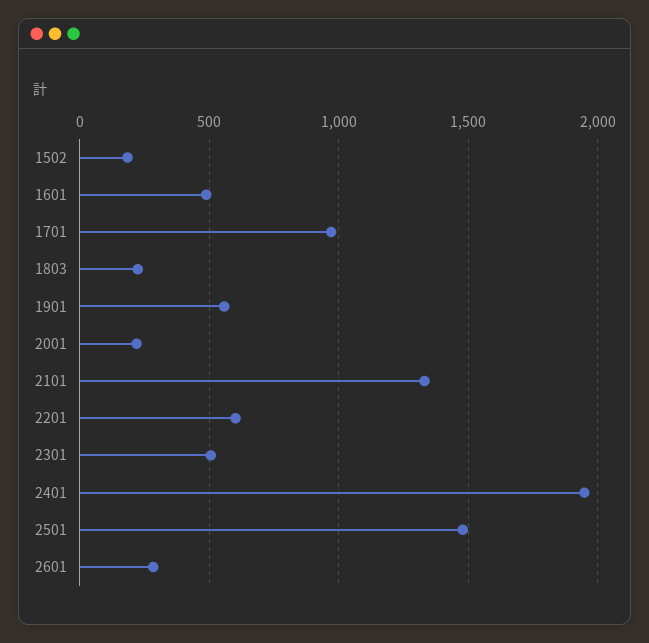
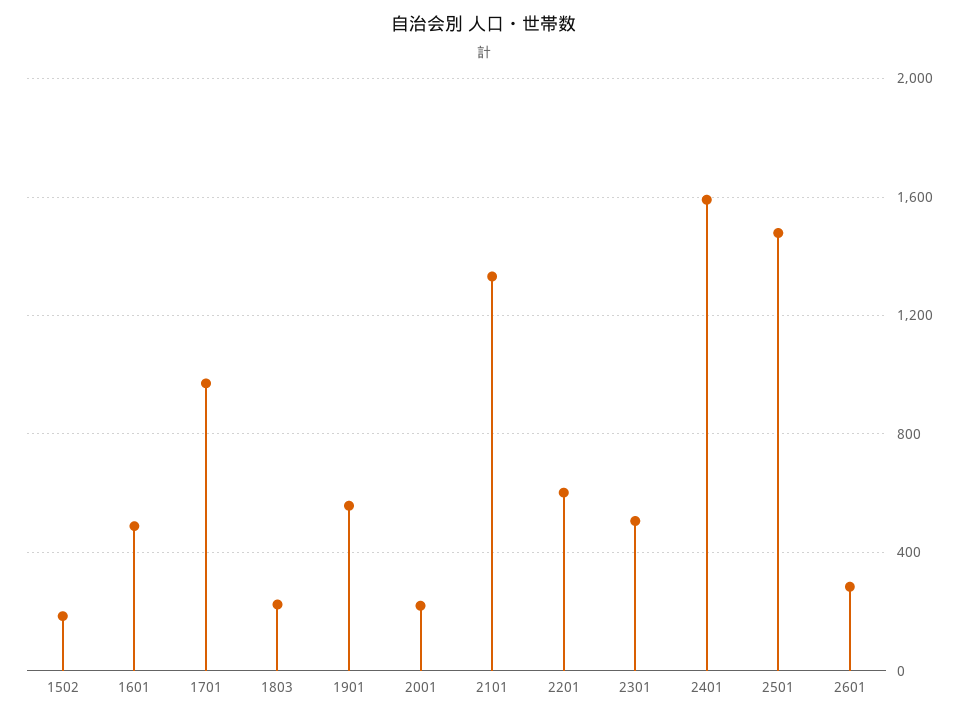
  {
    "1502": 200,
    "1601": 500,
    "1701": 950,
    "1803": 200,
    "1901": 550,
    "2001": 200,
    "2101": 1350,
    "2201": 600,
    "2301": 500,
-   "2401": 1950,
+   "2401": 1600,
    "2501": 1500,
    "2601": 300
  }

